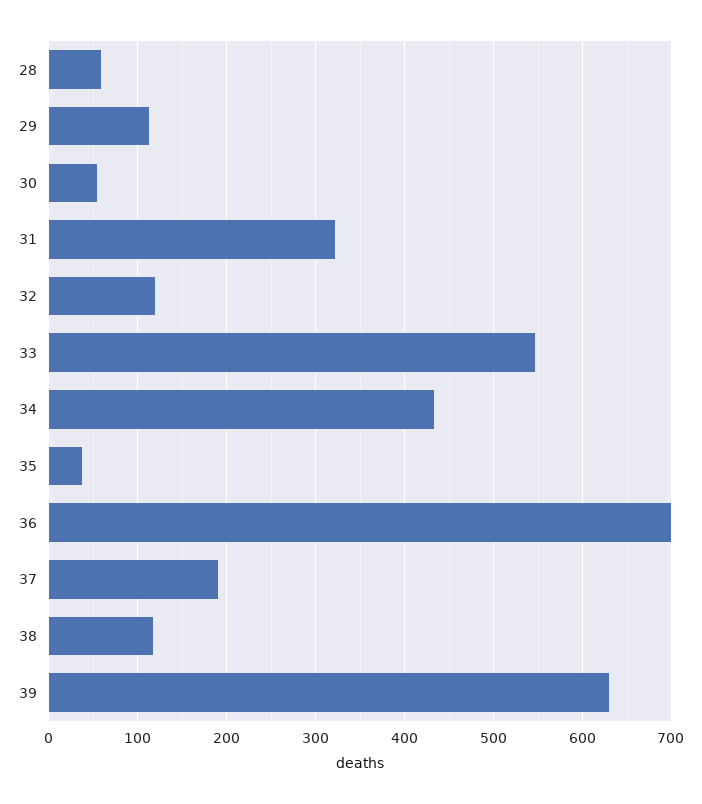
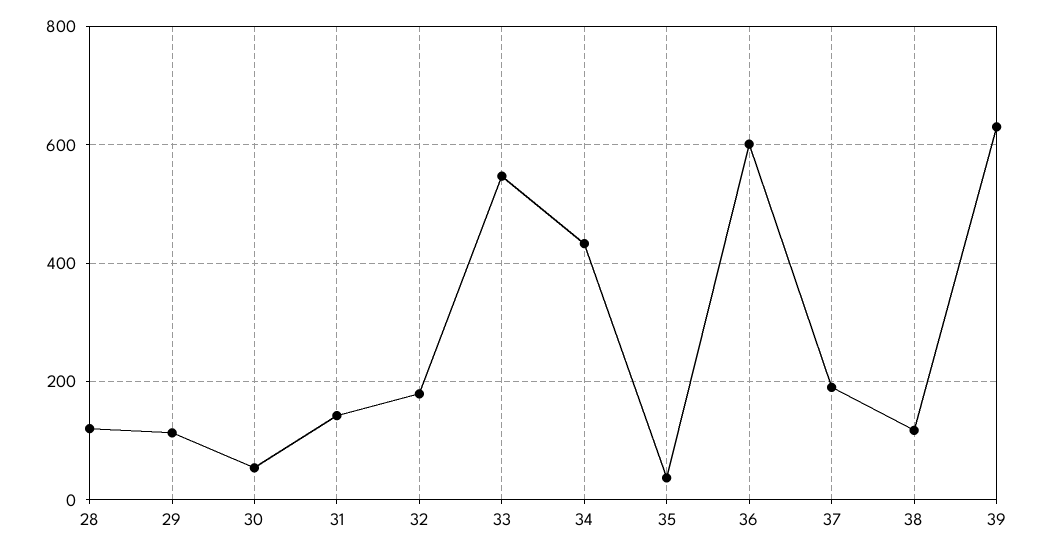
  {
-   "28": 60,
+   "28": 120,
    "29": 110,
    "30": 50,
-   "31": 320,
+   "31": 140,
-   "32": 120,
+   "32": 180,
    "33": 550,
    "34": 430,
    "35": 40,
-   "36": 700,
+   "36": 600,
    "37": 190,
    "38": 120,
    "39": 630
  }

